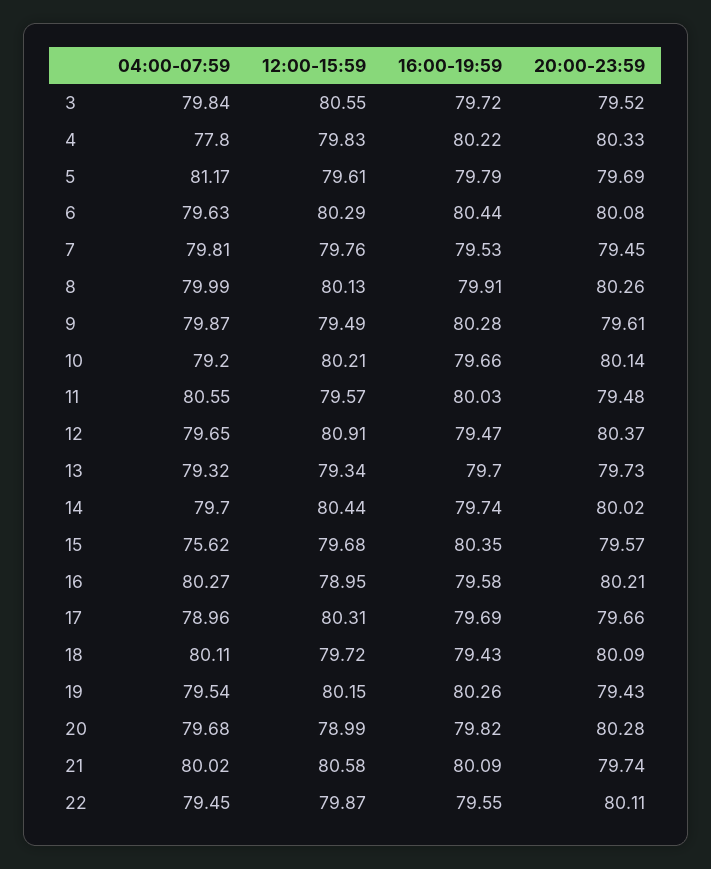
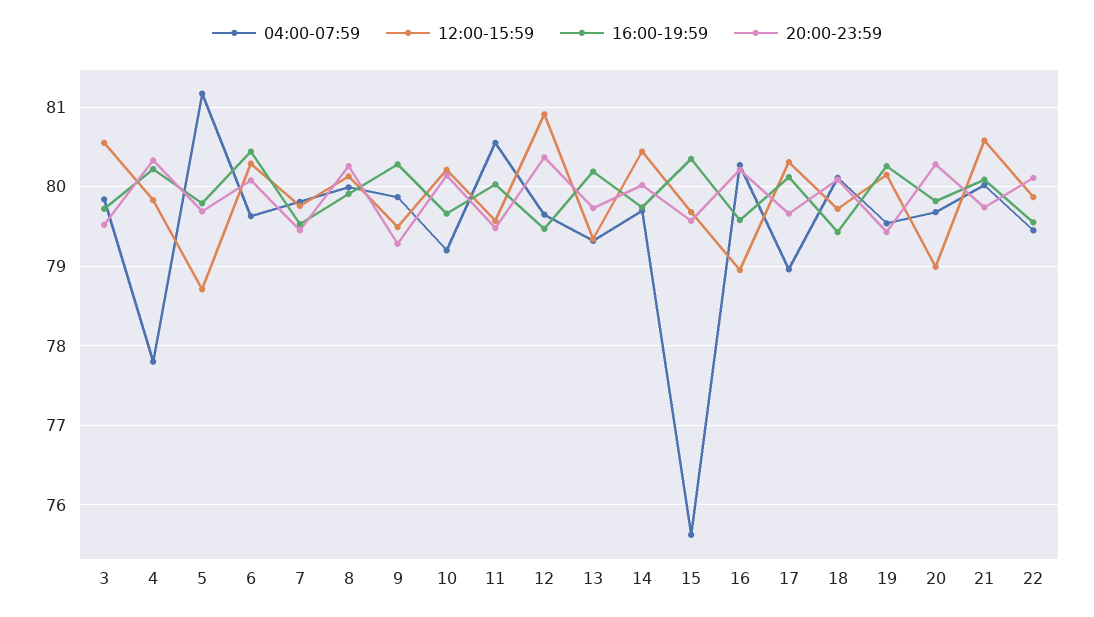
  {
    "04:00-07:59": {
      "3": 79.84,
      "4": 77.8,
      "5": 81.17,
      "6": 79.63,
      "7": 79.81,
      "8": 79.99,
      "9": 79.87,
      "10": 79.2,
      "11": 80.55,
      "12": 79.65,
      "13": 79.32,
      "14": 79.7,
      "15": 75.62,
      "16": 80.27,
      "17": 78.96,
      "18": 80.11,
      "19": 79.54,
      "20": 79.68,
      "21": 80.02,
      "22": 79.45
    },
    "12:00-15:59": {
      "3": 80.55,
      "4": 79.83,
-     "5": 79.61,
+     "5": 78.7,
      "6": 80.29,
      "7": 79.76,
      "8": 80.13,
      "9": 79.49,
      "10": 80.21,
      "11": 79.57,
      "12": 80.91,
      "13": 79.34,
      "14": 80.44,
      "15": 79.68,
      "16": 78.95,
      "17": 80.31,
      "18": 79.72,
      "19": 80.15,
      "20": 78.99,
      "21": 80.58,
      "22": 79.87
    },
    "16:00-19:59": {
      "3": 79.72,
      "4": 80.22,
      "5": 79.79,
      "6": 80.44,
      "7": 79.53,
      "8": 79.91,
      "9": 80.28,
      "10": 79.66,
      "11": 80.03,
      "12": 79.47,
-     "13": 79.7,
+     "13": 80.2,
      "14": 79.74,
      "15": 80.35,
      "16": 79.58,
-     "17": 79.69,
+     "17": 80.1,
      "18": 79.43,
      "19": 80.26,
      "20": 79.82,
      "21": 80.09,
      "22": 79.55
    },
    "20:00-23:59": {
      "3": 79.52,
      "4": 80.33,
      "5": 79.69,
      "6": 80.08,
      "7": 79.45,
      "8": 80.26,
-     "9": 79.61,
+     "9": 79.3,
      "10": 80.14,
      "11": 79.48,
      "12": 80.37,
      "13": 79.73,
      "14": 80.02,
      "15": 79.57,
      "16": 80.21,
      "17": 79.66,
      "18": 80.09,
      "19": 79.43,
      "20": 80.28,
      "21": 79.74,
      "22": 80.11
    }
  }

